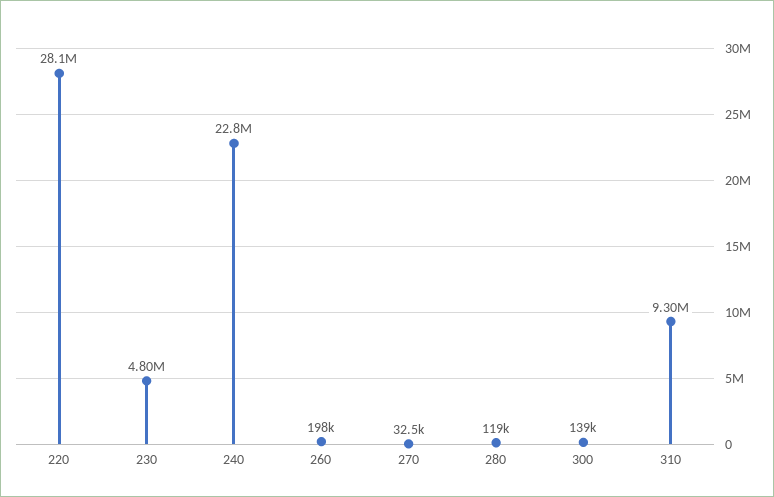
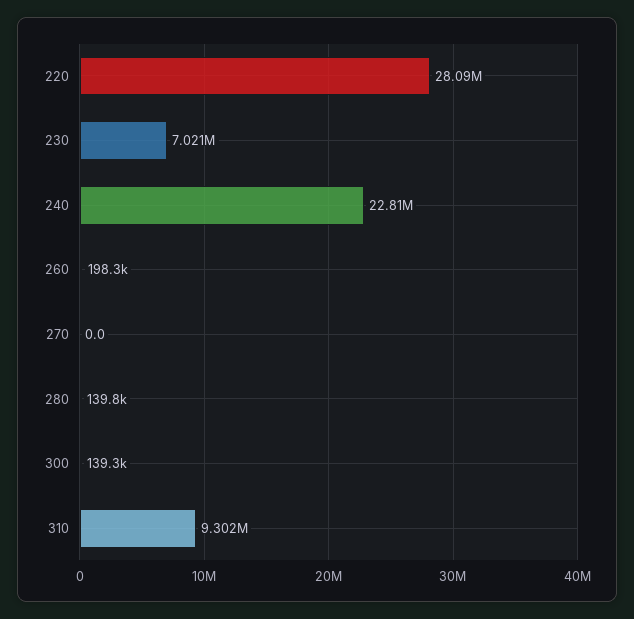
  {
    "220": 28090000,
-   "230": 4800000,
+   "230": 7021000,
    "240": 22810000,
    "260": 198300,
-   "270": 32500,
+   "270": 0,
-   "280": 119000,
+   "280": 139800,
    "300": 139300,
    "310": 9302000
  }

